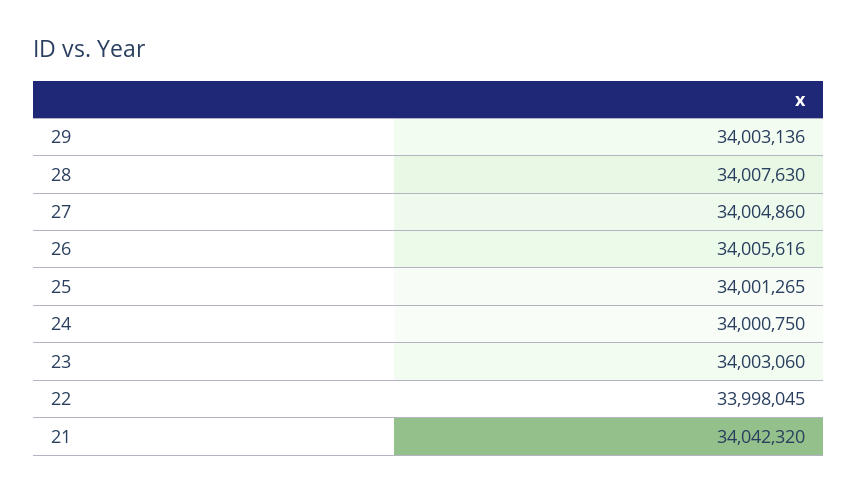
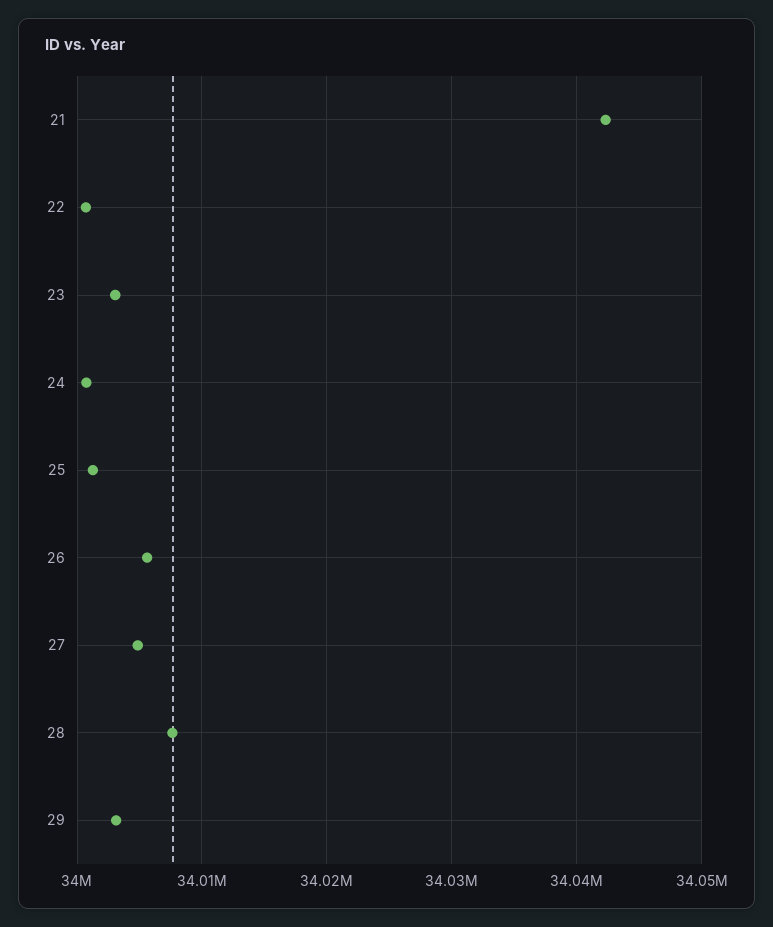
  {
    "29": 34003136,
    "28": 34007630,
    "27": 34004860,
    "26": 34005616,
    "25": 34001265,
    "24": 34000750,
    "23": 34003060,
-   "22": 33998045,
+   "22": 34001000,
    "21": 34042320
  }

